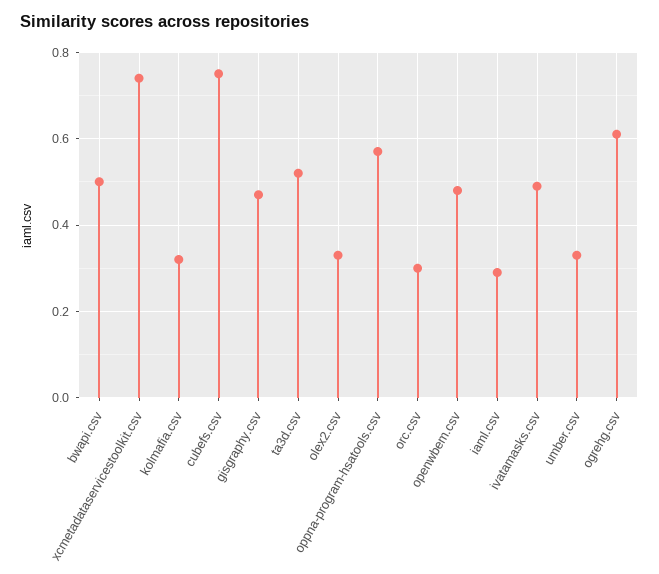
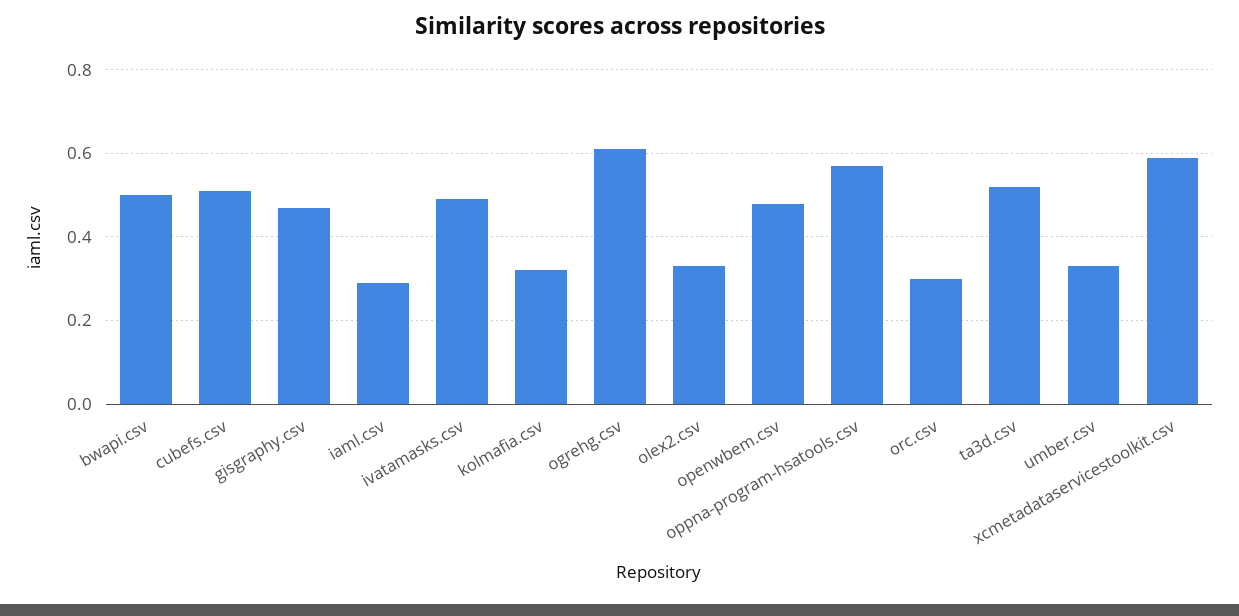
  {
    "bwapi.csv": 0.5,
-   "xcmetadataservicestoolkit.csv": 0.75,
+   "xcmetadataservicestoolkit.csv": 0.6,
    "kolmafia.csv": 0.3,
-   "cubefs.csv": 0.75,
+   "cubefs.csv": 0.5,
    "gisgraphy.csv": 0.45,
    "ta3d.csv": 0.5,
    "olex2.csv": 0.35,
    "oppna-program-hsatools.csv": 0.55,
    "orc.csv": 0.3,
    "openwbem.csv": 0.5,
    "iaml.csv": 0.3,
    "ivatamasks.csv": 0.5,
    "umber.csv": 0.35,
    "ogrehg.csv": 0.6
  }

